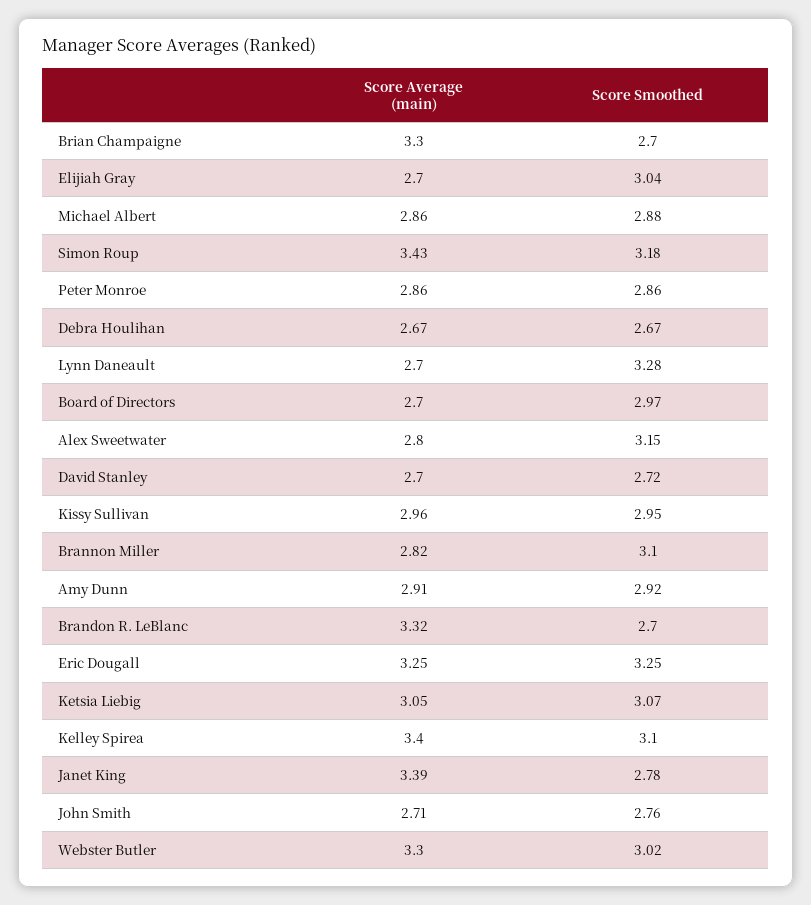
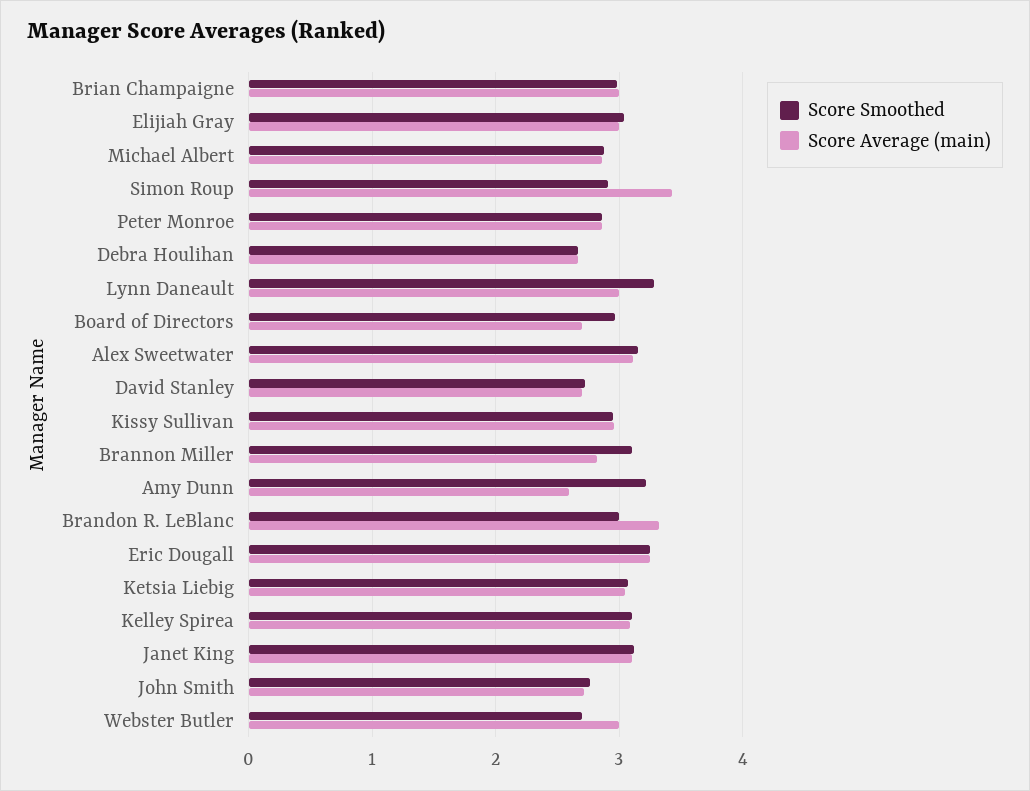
  {
    "Score Average (main)": {
-     "Brian Champaigne": 3.3,
+     "Brian Champaigne": 3,
-     "Elijiah Gray": 2.7,
+     "Elijiah Gray": 3,
      "Michael Albert": 2.86,
      "Simon Roup": 3.43,
      "Peter Monroe": 2.86,
      "Debra Houlihan": 2.67,
-     "Lynn Daneault": 2.7,
+     "Lynn Daneault": 3,
      "Board of Directors": 2.7,
-     "Alex Sweetwater": 2.8,
+     "Alex Sweetwater": 3.1,
      "David Stanley": 2.7,
      "Kissy Sullivan": 2.96,
      "Brannon Miller": 2.82,
-     "Amy Dunn": 2.91,
+     "Amy Dunn": 2.6,
      "Brandon R. LeBlanc": 3.32,
      "Eric Dougall": 3.25,
      "Ketsia Liebig": 3.05,
-     "Kelley Spirea": 3.4,
+     "Kelley Spirea": 3.1,
-     "Janet King": 3.39,
+     "Janet King": 3.1,
      "John Smith": 2.71,
-     "Webster Butler": 3.3
+     "Webster Butler": 3
    },
    "Score Smoothed": {
-     "Brian Champaigne": 2.7,
+     "Brian Champaigne": 3,
      "Elijiah Gray": 3.04,
      "Michael Albert": 2.88,
-     "Simon Roup": 3.18,
+     "Simon Roup": 2.9,
      "Peter Monroe": 2.86,
      "Debra Houlihan": 2.67,
      "Lynn Daneault": 3.28,
      "Board of Directors": 2.97,
      "Alex Sweetwater": 3.15,
      "David Stanley": 2.72,
      "Kissy Sullivan": 2.95,
      "Brannon Miller": 3.1,
-     "Amy Dunn": 2.92,
+     "Amy Dunn": 3.2,
-     "Brandon R. LeBlanc": 2.7,
+     "Brandon R. LeBlanc": 3,
      "Eric Dougall": 3.25,
      "Ketsia Liebig": 3.07,
      "Kelley Spirea": 3.1,
-     "Janet King": 2.78,
+     "Janet King": 3.1,
      "John Smith": 2.76,
-     "Webster Butler": 3.02
+     "Webster Butler": 2.7
    }
  }

